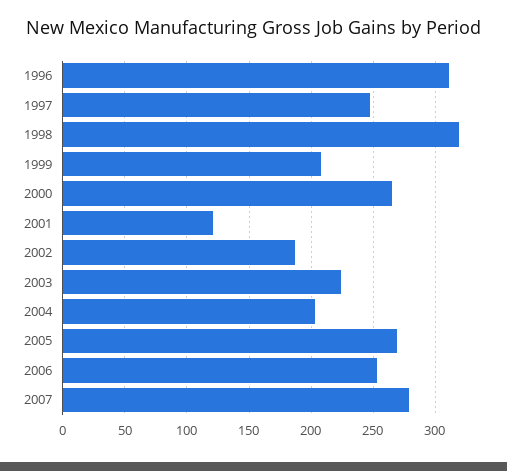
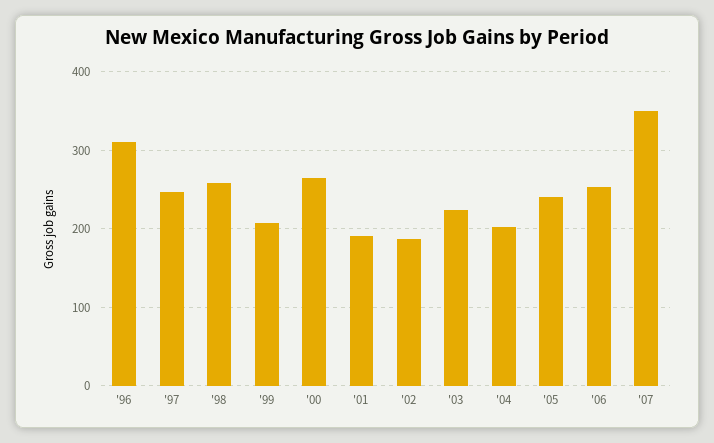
  {
    "1996": 310,
    "1997": 245,
-   "1998": 320,
+   "1998": 260,
    "1999": 210,
    "2000": 265,
-   "2001": 120,
+   "2001": 190,
    "2002": 185,
    "2003": 225,
    "2004": 205,
-   "2005": 270,
+   "2005": 240,
    "2006": 255,
-   "2007": 280
+   "2007": 350
  }

